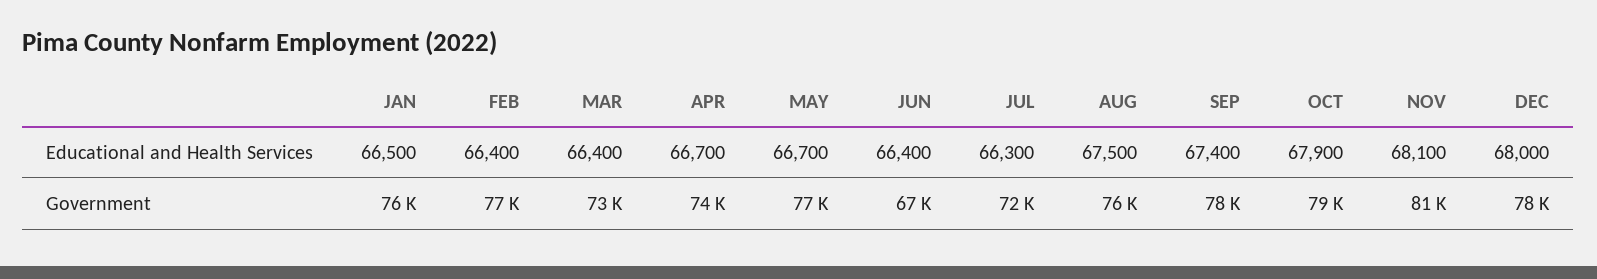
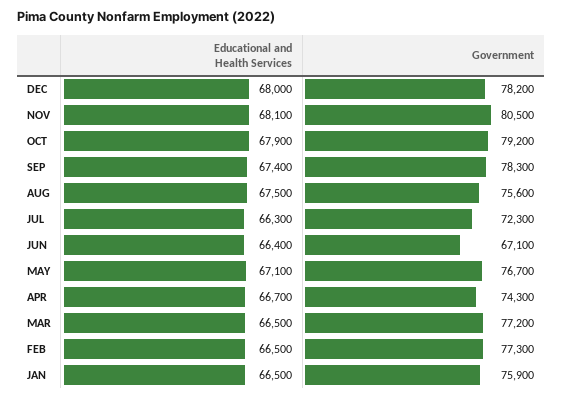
  {
    "JAN": {
      "Educational and Health Services": 66500,
      "Government": 75900
    },
    "FEB": {
-     "Educational and Health Services": 66400,
+     "Educational and Health Services": 66500,
      "Government": 77300
    },
    "MAR": {
-     "Educational and Health Services": 66400,
+     "Educational and Health Services": 66500,
-     "Government": 73000
+     "Government": 77200
    },
    "APR": {
      "Educational and Health Services": 66700,
      "Government": 74300
    },
    "MAY": {
-     "Educational and Health Services": 66700,
+     "Educational and Health Services": 67100,
      "Government": 76700
    },
    "JUN": {
      "Educational and Health Services": 66400,
      "Government": 67100
    },
    "JUL": {
      "Educational and Health Services": 66300,
      "Government": 72300
    },
    "AUG": {
      "Educational and Health Services": 67500,
      "Government": 75600
    },
    "SEP": {
      "Educational and Health Services": 67400,
      "Government": 78300
    },
    "OCT": {
      "Educational and Health Services": 67900,
      "Government": 79200
    },
    "NOV": {
      "Educational and Health Services": 68100,
      "Government": 80500
    },
    "DEC": {
      "Educational and Health Services": 68000,
      "Government": 78200
    }
  }

